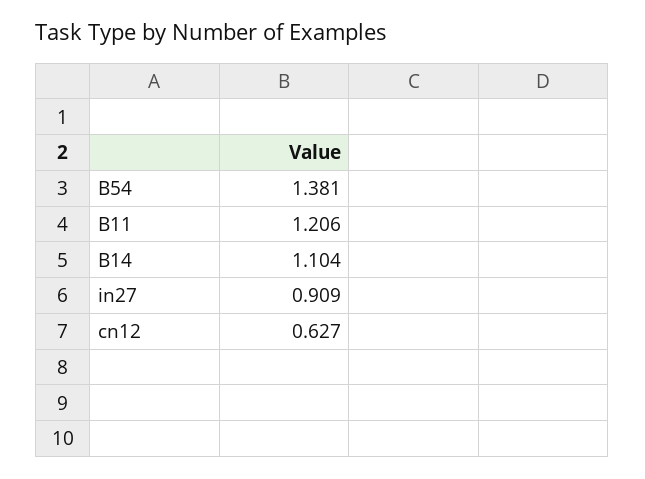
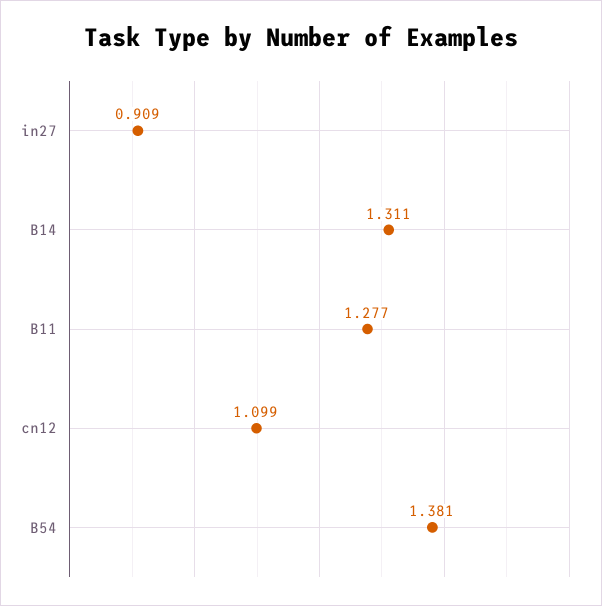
  {
    "B54": 1.381,
-   "B11": 1.206,
+   "B11": 1.277,
-   "B14": 1.104,
+   "B14": 1.311,
    "in27": 0.909,
-   "cn12": 0.627
+   "cn12": 1.099
  }

